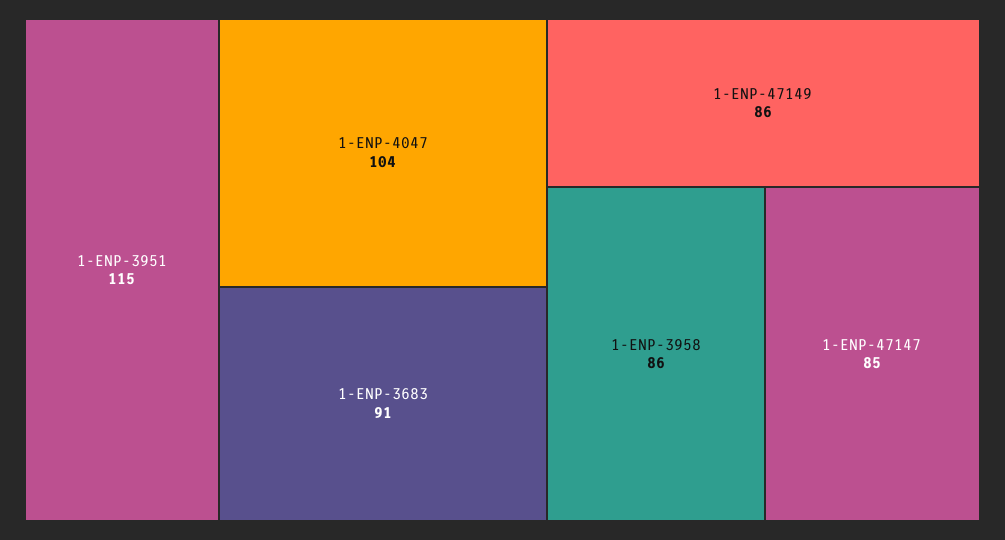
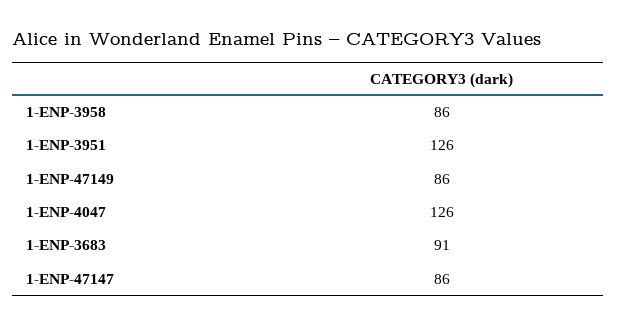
  {
-   "1-ENP-3951": 115,
+   "1-ENP-3951": 126,
-   "1-ENP-4047": 104,
+   "1-ENP-4047": 126,
    "1-ENP-3683": 91,
    "1-ENP-47149": 86,
    "1-ENP-3958": 86,
-   "1-ENP-47147": 85
+   "1-ENP-47147": 86
  }

